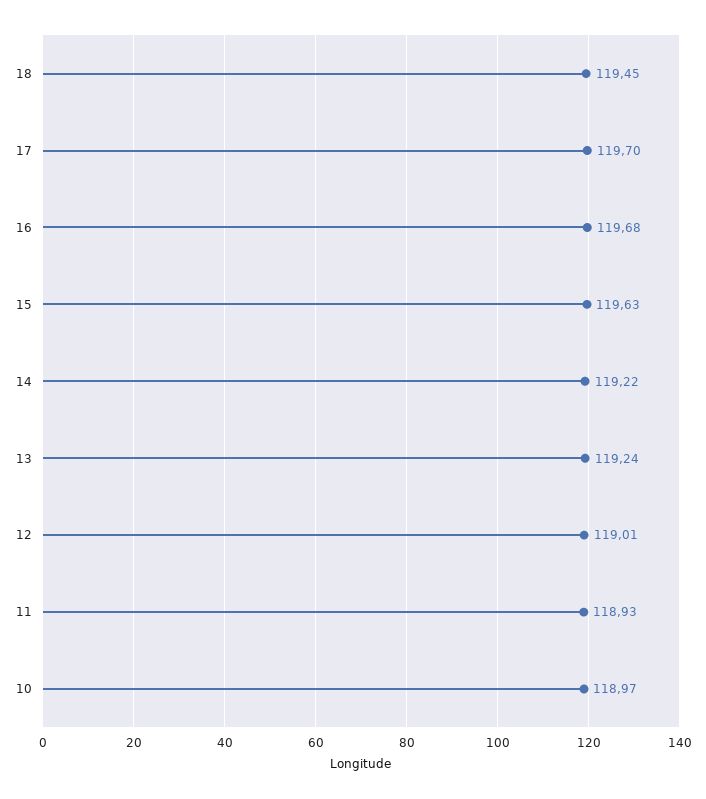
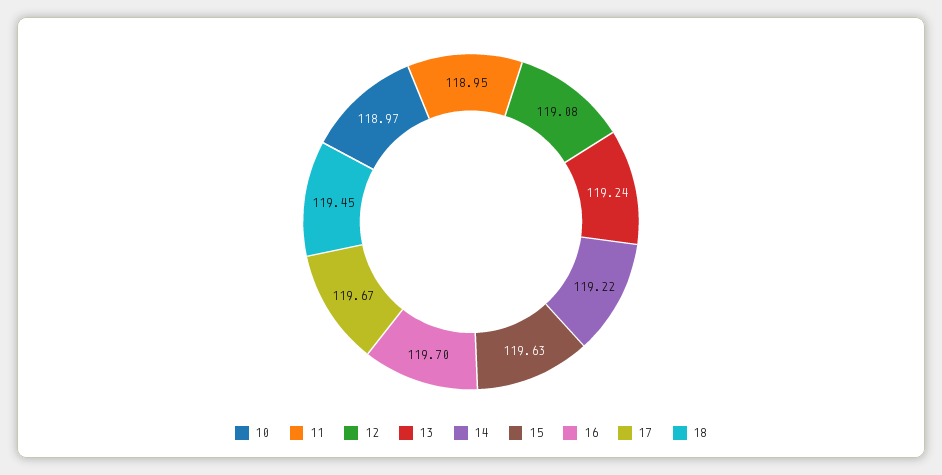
  {
    "18": 119.45,
-   "17": 119.7,
+   "17": 119.67,
-   "16": 119.68,
+   "16": 119.7,
    "15": 119.63,
    "14": 119.22,
    "13": 119.24,
-   "12": 119.01,
+   "12": 119.08,
-   "11": 118.93,
+   "11": 118.95,
    "10": 118.97
  }

